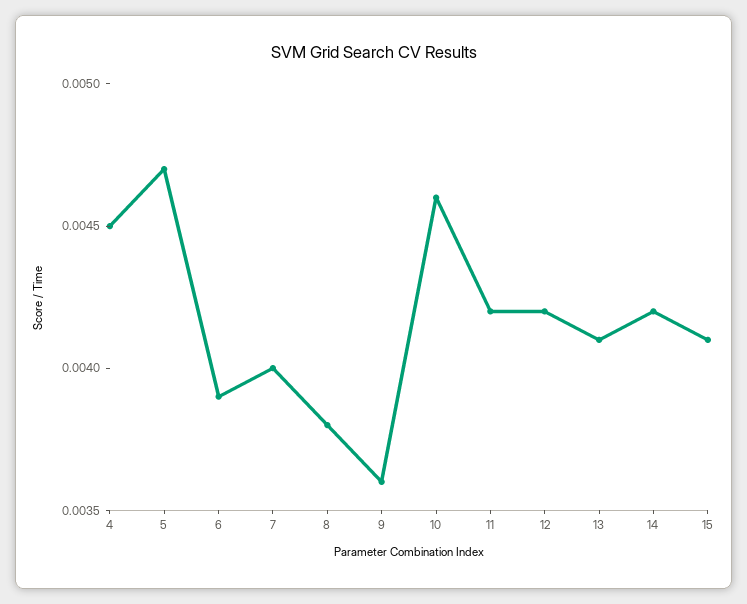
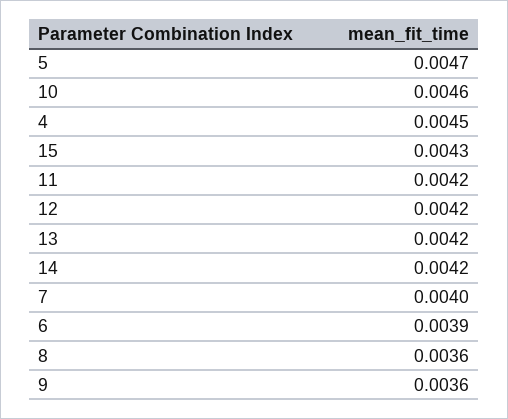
  {
    "4": 0.0045,
    "5": 0.0047,
    "6": 0.0039,
    "7": 0.004,
-   "8": 0.0038,
+   "8": 0.0036,
    "9": 0.0036,
    "10": 0.0046,
    "11": 0.0042,
    "12": 0.0042,
-   "13": 0.0041,
+   "13": 0.0042,
    "14": 0.0042,
-   "15": 0.0041
+   "15": 0.0043
  }

